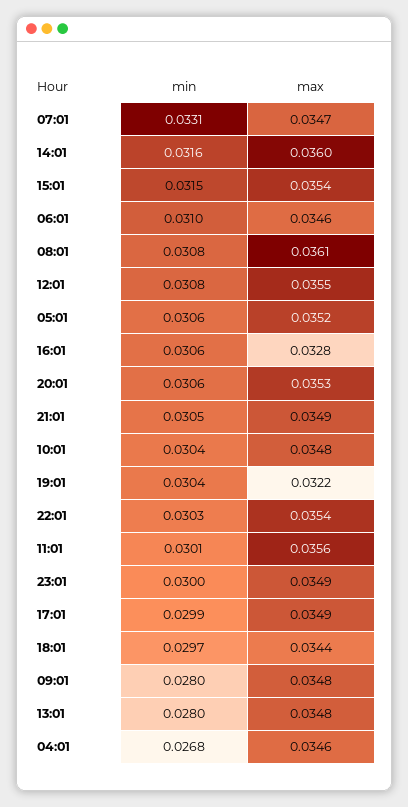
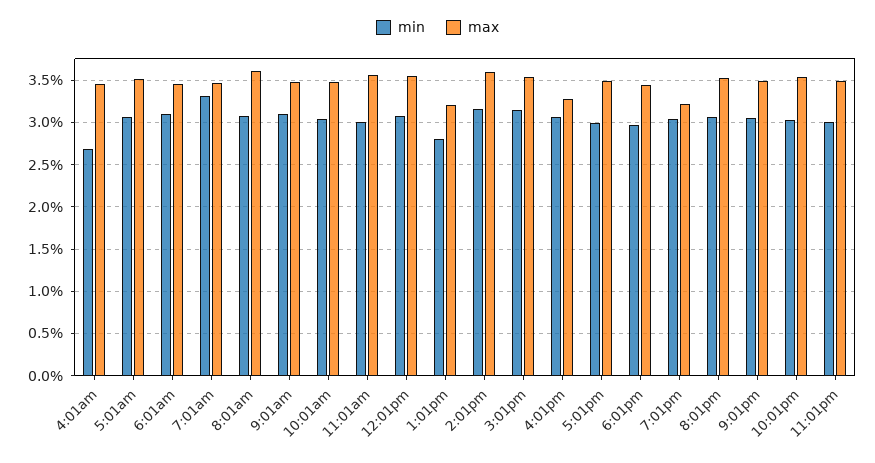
  {
    "min": {
      "07:01": 0.0331,
      "14:01": 0.0316,
      "15:01": 0.0315,
      "06:01": 0.031,
      "08:01": 0.0308,
      "12:01": 0.0308,
      "05:01": 0.0306,
      "16:01": 0.0306,
      "20:01": 0.0306,
      "21:01": 0.0305,
      "10:01": 0.0304,
      "19:01": 0.0304,
      "22:01": 0.0303,
      "11:01": 0.0301,
      "23:01": 0.03,
      "17:01": 0.0299,
      "18:01": 0.0297,
-     "09:01": 0.028,
+     "09:01": 0.031,
      "13:01": 0.028,
      "04:01": 0.0268
    },
    "max": {
      "07:01": 0.0347,
      "14:01": 0.036,
      "15:01": 0.0354,
      "06:01": 0.0346,
      "08:01": 0.0361,
      "12:01": 0.0355,
      "05:01": 0.0352,
      "16:01": 0.0328,
      "20:01": 0.0353,
      "21:01": 0.0349,
      "10:01": 0.0348,
      "19:01": 0.0322,
      "22:01": 0.0354,
      "11:01": 0.0356,
      "23:01": 0.0349,
      "17:01": 0.0349,
      "18:01": 0.0344,
      "09:01": 0.0348,
-     "13:01": 0.0348,
+     "13:01": 0.032,
      "04:01": 0.0346
    }
  }

